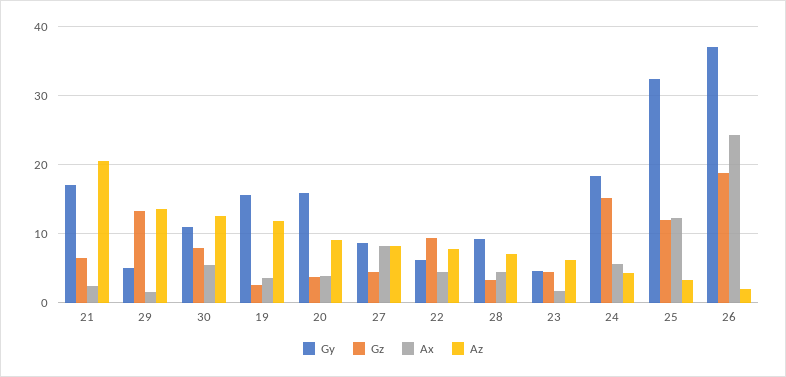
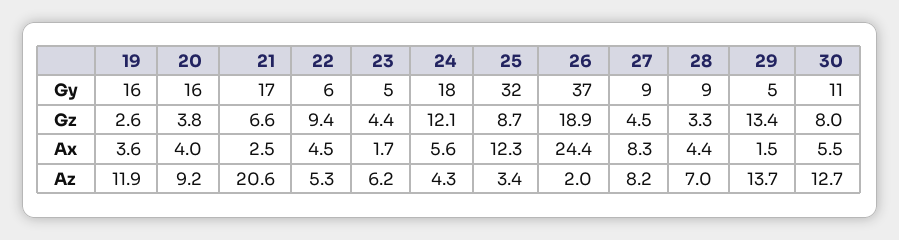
  {
    "Gy": {
      "21": 17,
      "29": 5,
      "30": 11,
      "19": 16,
      "20": 16,
      "27": 9,
      "22": 6,
      "28": 9,
      "23": 5,
      "24": 18,
      "25": 32,
      "26": 37
    },
    "Gz": {
      "21": 6.6,
      "29": 13.4,
      "30": 8,
      "19": 2.6,
      "20": 3.8,
      "27": 4.5,
      "22": 9.4,
      "28": 3.3,
      "23": 4.4,
-     "24": 15,
+     "24": 12.1,
-     "25": 12,
+     "25": 8.7,
      "26": 18.9
    },
    "Ax": {
      "21": 2.5,
      "29": 1.5,
      "30": 5.5,
      "19": 3.6,
      "20": 4,
      "27": 8.3,
      "22": 4.5,
      "28": 4.4,
      "23": 1.7,
      "24": 5.6,
      "25": 12.3,
      "26": 24.4
    },
    "Az": {
      "21": 20.6,
      "29": 13.7,
      "30": 12.7,
      "19": 11.9,
      "20": 9.2,
      "27": 8.2,
-     "22": 8,
+     "22": 5.3,
      "28": 7,
      "23": 6.2,
      "24": 4.3,
      "25": 3.4,
      "26": 2
    }
  }

